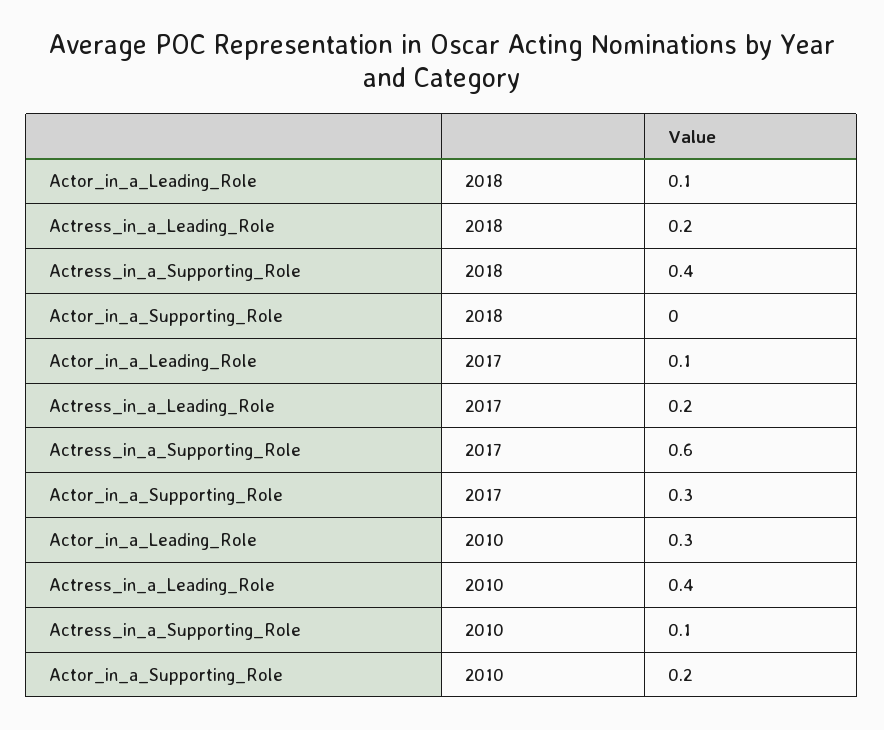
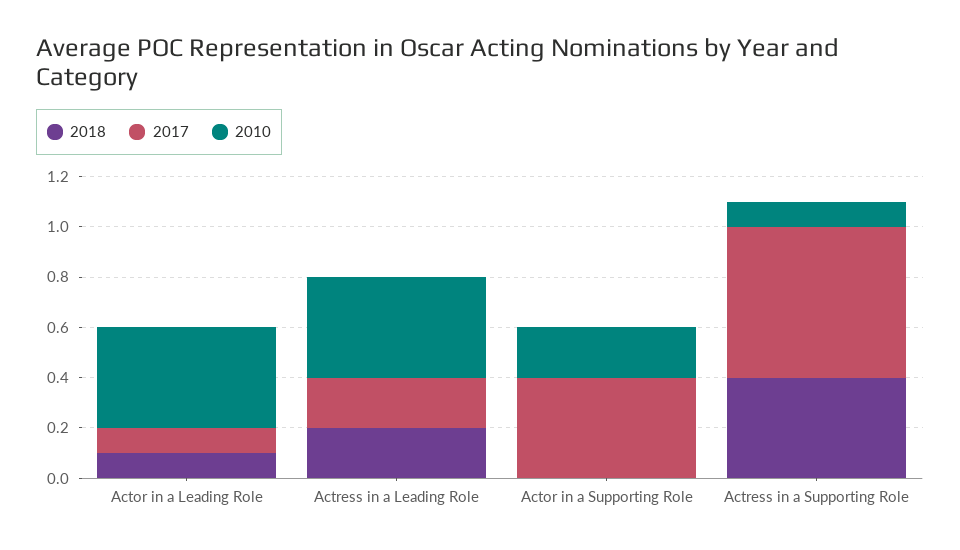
  {
    "2018": {
      "Actor_in_a_Leading_Role": 0.1,
      "Actress_in_a_Leading_Role": 0.2,
      "Actress_in_a_Supporting_Role": 0.4,
      "Actor_in_a_Supporting_Role": 0
    },
    "2017": {
      "Actor_in_a_Leading_Role": 0.1,
      "Actress_in_a_Leading_Role": 0.2,
      "Actress_in_a_Supporting_Role": 0.6,
-     "Actor_in_a_Supporting_Role": 0.3
+     "Actor_in_a_Supporting_Role": 0.4
    },
    "2010": {
-     "Actor_in_a_Leading_Role": 0.3,
+     "Actor_in_a_Leading_Role": 0.4,
      "Actress_in_a_Leading_Role": 0.4,
      "Actress_in_a_Supporting_Role": 0.1,
      "Actor_in_a_Supporting_Role": 0.2
    }
  }

